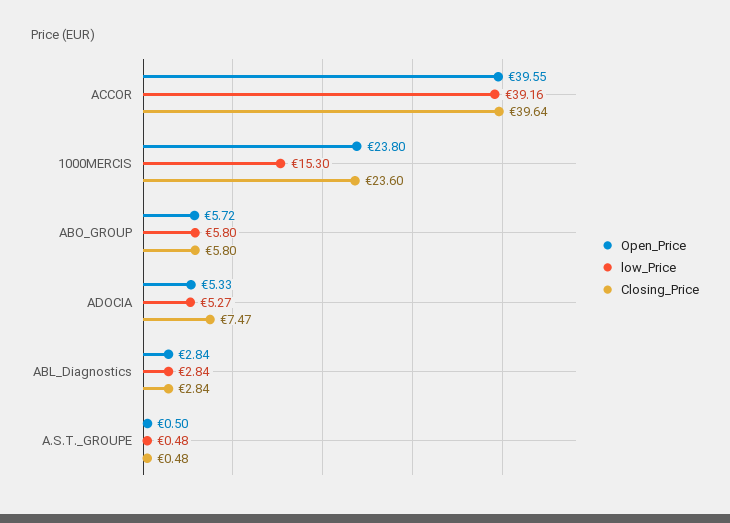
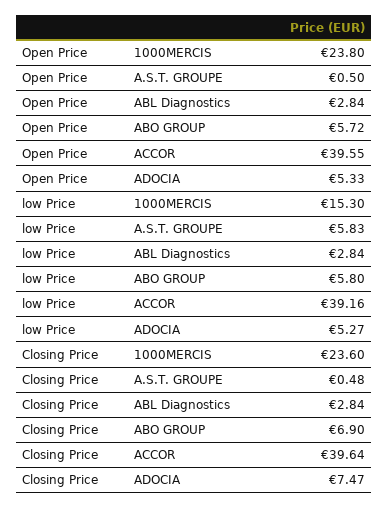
  {
    "Open_Price": {
      "ACCOR": 39.55,
      "1000MERCIS": 23.8,
      "ABO_GROUP": 5.72,
      "ADOCIA": 5.33,
      "ABL_Diagnostics": 2.84,
      "A.S.T._GROUPE": 0.5
    },
    "low_Price": {
      "ACCOR": 39.16,
      "1000MERCIS": 15.3,
      "ABO_GROUP": 5.8,
      "ADOCIA": 5.27,
      "ABL_Diagnostics": 2.84,
-     "A.S.T._GROUPE": 0.48
+     "A.S.T._GROUPE": 5.83
    },
    "Closing_Price": {
      "ACCOR": 39.64,
      "1000MERCIS": 23.6,
-     "ABO_GROUP": 5.8,
+     "ABO_GROUP": 6.9,
      "ADOCIA": 7.47,
      "ABL_Diagnostics": 2.84,
      "A.S.T._GROUPE": 0.48
    }
  }

